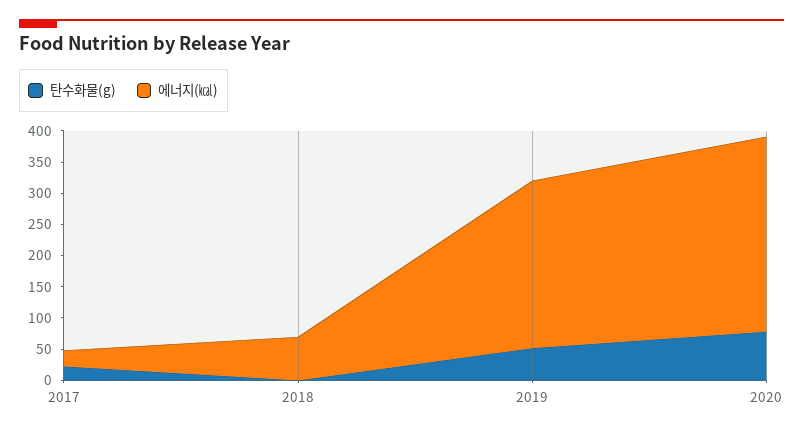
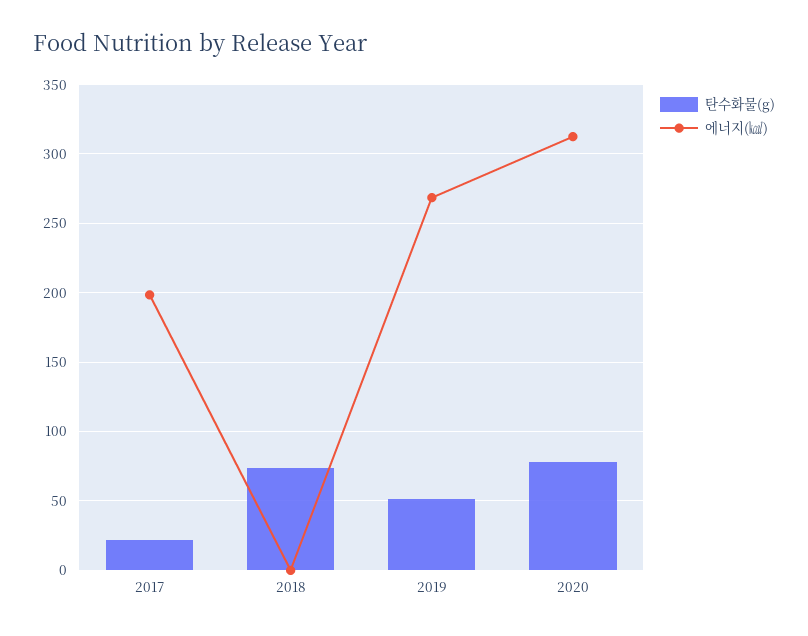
  {
    "탄수화물(g)": {
      "2017": 20,
-     "2018": 0,
+     "2018": 75,
      "2019": 50,
      "2020": 80
    },
    "에너지(㎉)": {
-     "2017": 25,
+     "2017": 200,
-     "2018": 75,
+     "2018": 0,
      "2019": 270,
      "2020": 310
    }
  }

